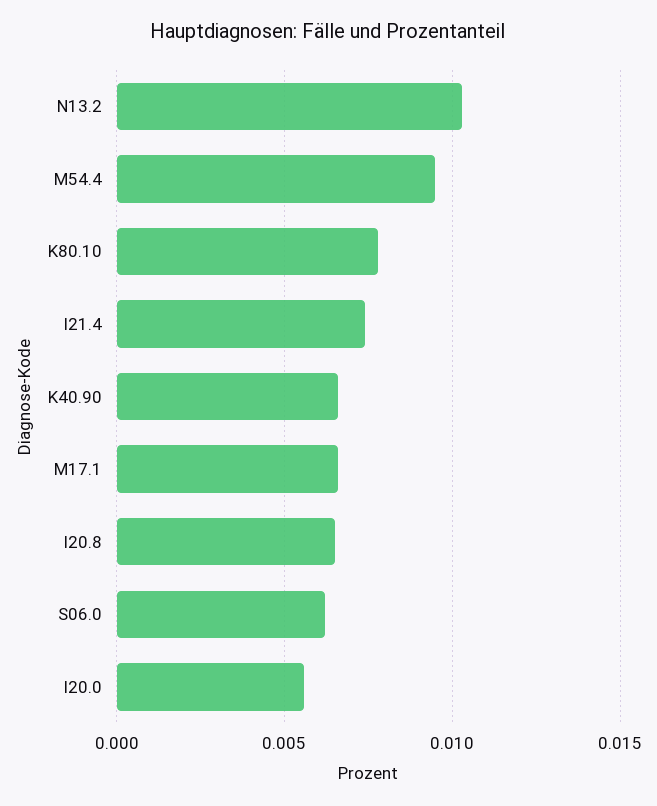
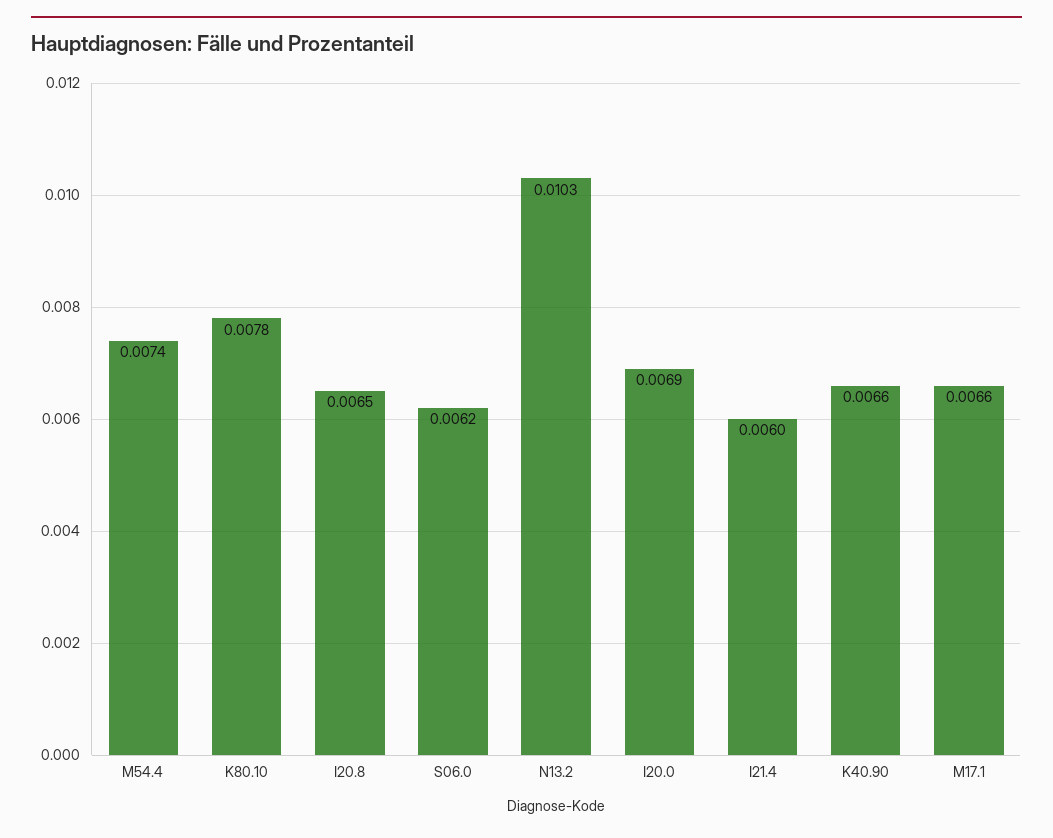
  {
    "N13.2": 0.0103,
-   "M54.4": 0.0095,
+   "M54.4": 0.0074,
    "K80.10": 0.0078,
-   "I21.4": 0.0075,
+   "I21.4": 0.006,
    "K40.90": 0.0066,
    "M17.1": 0.0066,
    "I20.8": 0.0065,
    "S06.0": 0.0062,
-   "I20.0": 0.0055
+   "I20.0": 0.0069
  }

